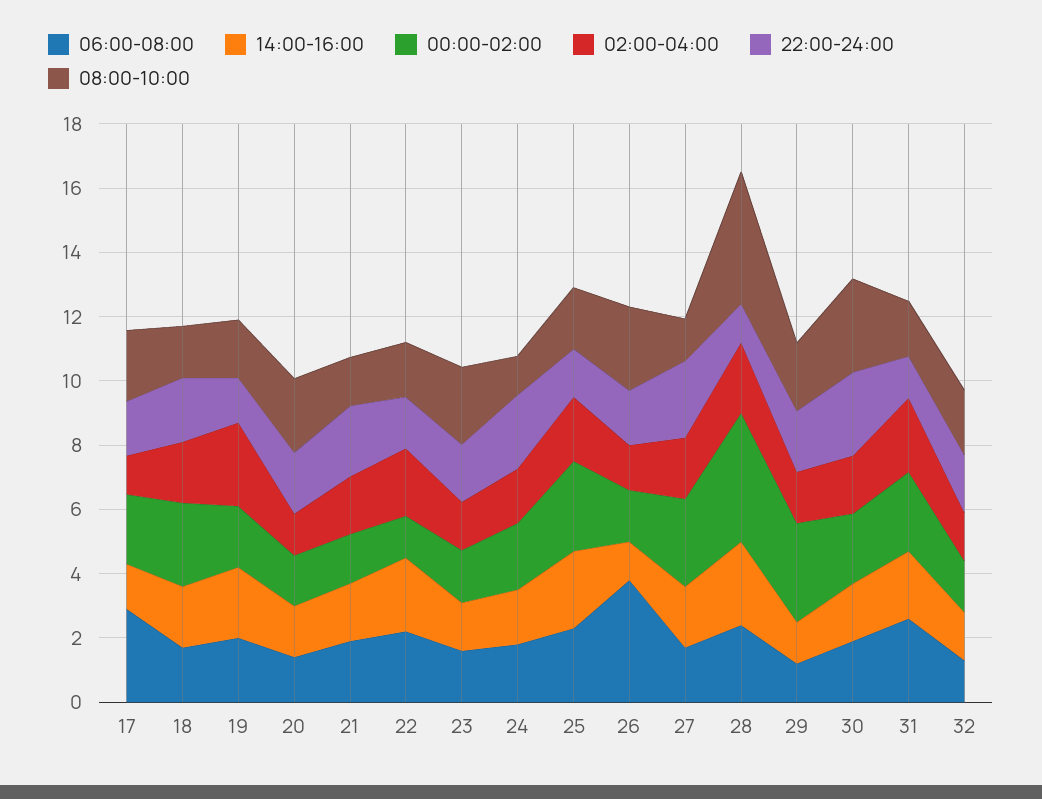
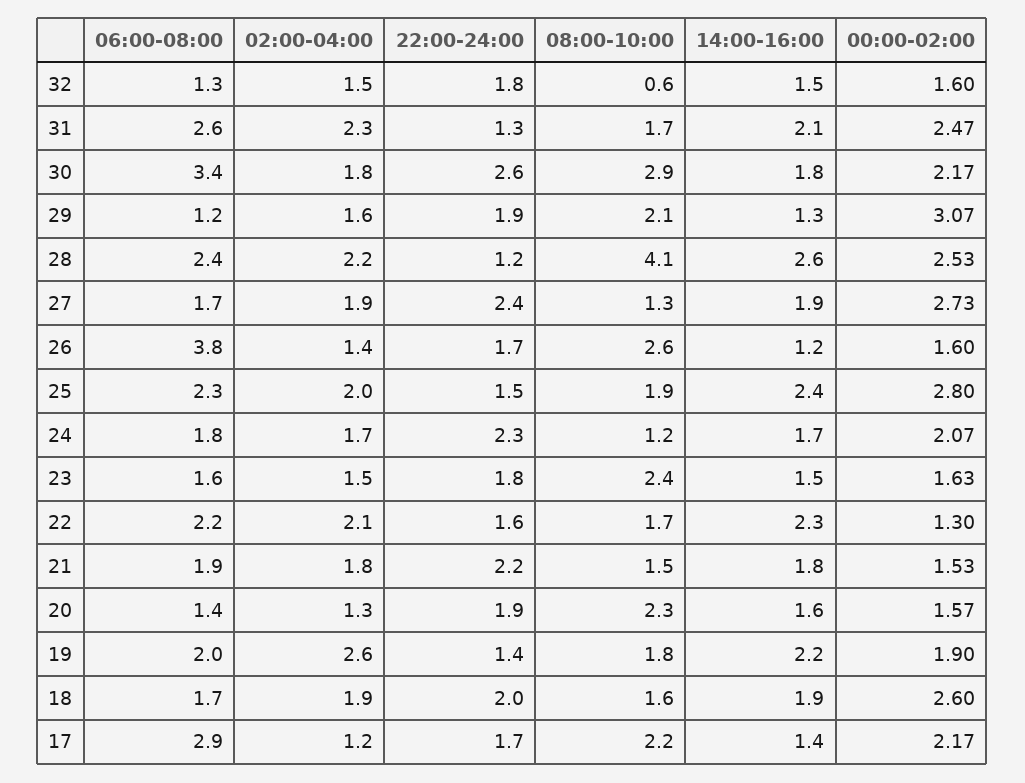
  {
    "06:00-08:00": {
      "17": 2.9,
      "18": 1.7,
      "19": 2,
      "20": 1.4,
      "21": 1.9,
      "22": 2.2,
      "23": 1.6,
      "24": 1.8,
      "25": 2.3,
      "26": 3.8,
      "27": 1.7,
      "28": 2.4,
      "29": 1.2,
-     "30": 2,
+     "30": 3.4,
      "31": 2.6,
      "32": 1.3
    },
    "14:00-16:00": {
      "17": 1.4,
      "18": 1.9,
      "19": 2.2,
      "20": 1.6,
      "21": 1.8,
      "22": 2.3,
      "23": 1.5,
      "24": 1.7,
      "25": 2.4,
      "26": 1.2,
      "27": 1.9,
      "28": 2.6,
      "29": 1.3,
      "30": 1.8,
      "31": 2.1,
      "32": 1.5
    },
    "00:00-02:00": {
      "17": 2.17,
      "18": 2.6,
      "19": 1.9,
      "20": 1.57,
      "21": 1.53,
      "22": 1.3,
      "23": 1.63,
      "24": 2.07,
      "25": 2.8,
      "26": 1.6,
      "27": 2.73,
-     "28": 4,
+     "28": 2.53,
      "29": 3.07,
      "30": 2.17,
      "31": 2.47,
      "32": 1.6
    },
    "02:00-04:00": {
      "17": 1.2,
      "18": 1.9,
      "19": 2.6,
      "20": 1.3,
      "21": 1.8,
      "22": 2.1,
      "23": 1.5,
      "24": 1.7,
      "25": 2,
      "26": 1.4,
      "27": 1.9,
      "28": 2.2,
      "29": 1.6,
      "30": 1.8,
      "31": 2.3,
      "32": 1.5
    },
    "22:00-24:00": {
      "17": 1.7,
      "18": 2,
      "19": 1.4,
      "20": 1.9,
      "21": 2.2,
      "22": 1.6,
      "23": 1.8,
      "24": 2.3,
      "25": 1.5,
      "26": 1.7,
      "27": 2.4,
      "28": 1.2,
      "29": 1.9,
      "30": 2.6,
      "31": 1.3,
      "32": 1.8
    },
    "08:00-10:00": {
      "17": 2.2,
      "18": 1.6,
      "19": 1.8,
      "20": 2.3,
      "21": 1.5,
      "22": 1.7,
      "23": 2.4,
      "24": 1.2,
      "25": 1.9,
      "26": 2.6,
      "27": 1.3,
      "28": 4.1,
      "29": 2.1,
      "30": 2.9,
      "31": 1.7,
-     "32": 2
+     "32": 0.6
    }
  }

